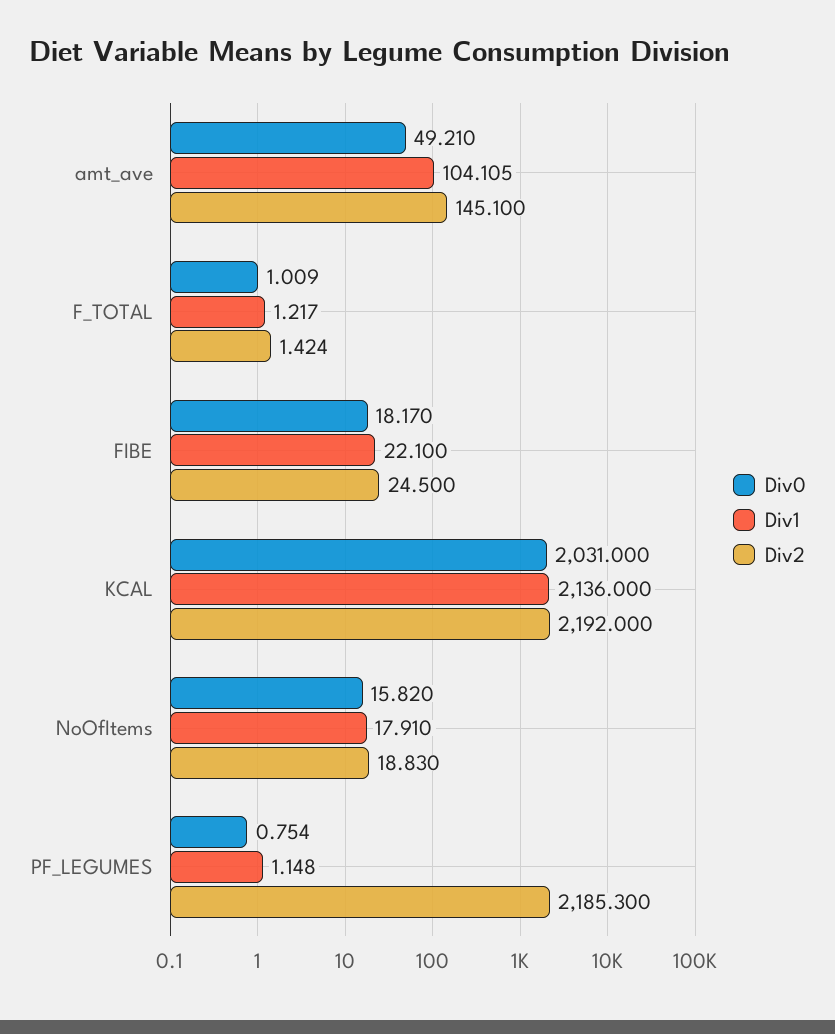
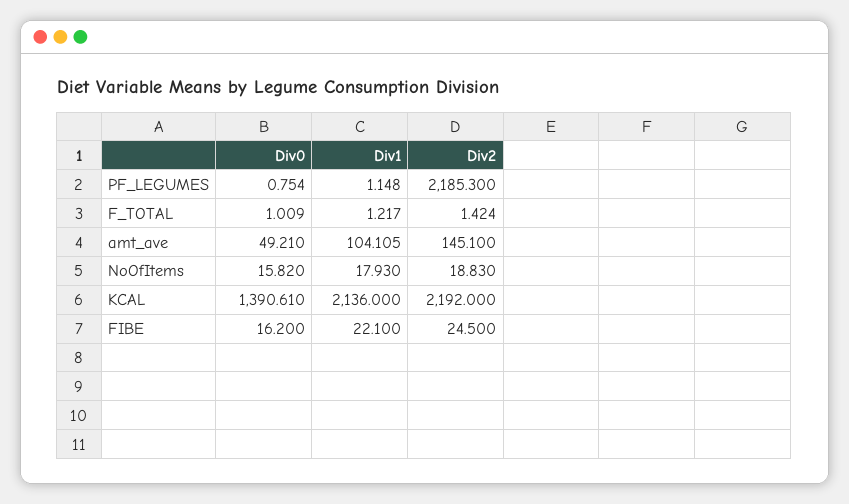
  {
    "Div0": {
      "amt_ave": 49.21,
      "F_TOTAL": 1.009,
-     "FIBE": 18.17,
+     "FIBE": 16.2,
-     "KCAL": 2031,
+     "KCAL": 1390.61,
      "NoOfItems": 15.82,
      "PF_LEGUMES": 0.754
    },
    "Div1": {
      "amt_ave": 104.105,
      "F_TOTAL": 1.217,
      "FIBE": 22.1,
      "KCAL": 2136,
-     "NoOfItems": 17.91,
+     "NoOfItems": 17.93,
      "PF_LEGUMES": 1.148
    },
    "Div2": {
      "amt_ave": 145.1,
      "F_TOTAL": 1.424,
      "FIBE": 24.5,
      "KCAL": 2192,
      "NoOfItems": 18.83,
      "PF_LEGUMES": 2185.3
    }
  }

